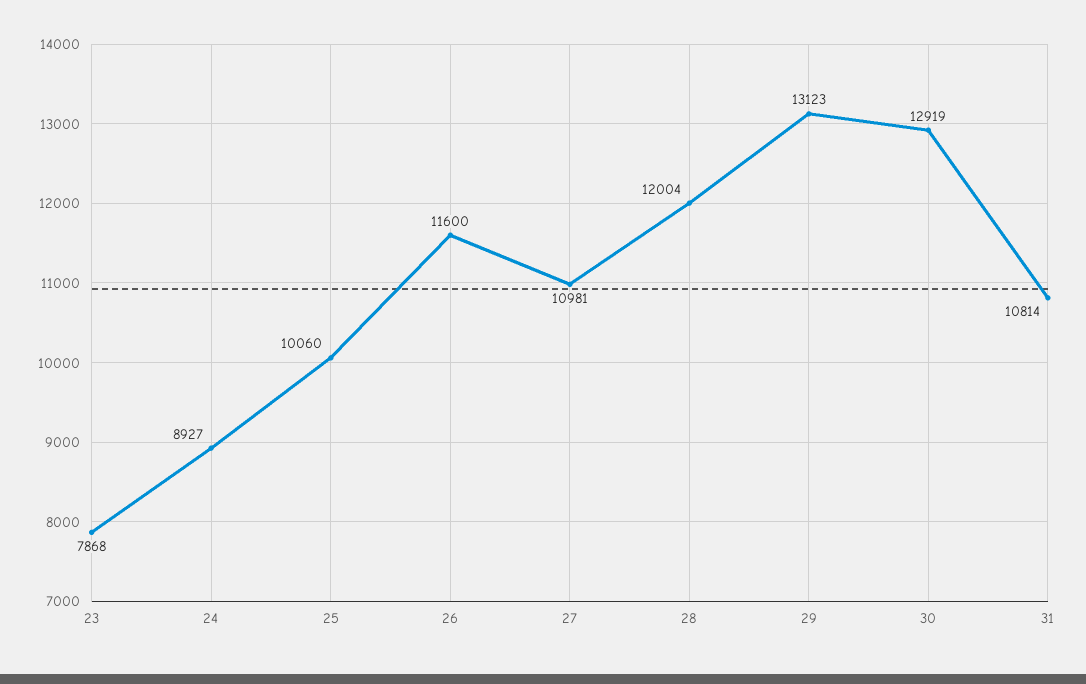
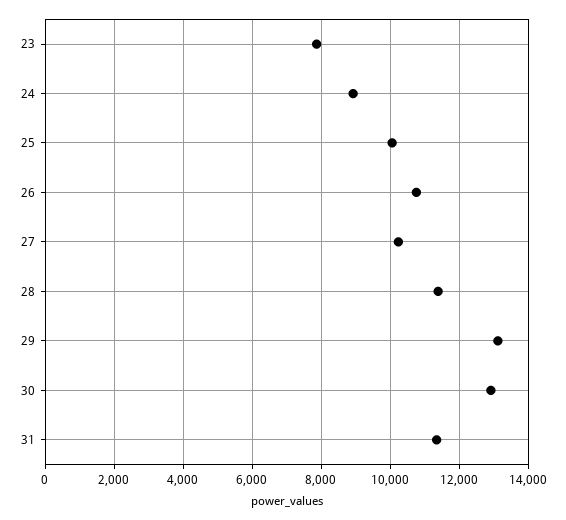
  {
    "23": 7868,
    "24": 8927,
    "25": 10060,
-   "26": 11600,
+   "26": 10800,
-   "27": 10981,
+   "27": 10200,
-   "28": 12004,
+   "28": 11400,
    "29": 13123,
    "30": 12919,
-   "31": 10814
+   "31": 11400
  }

